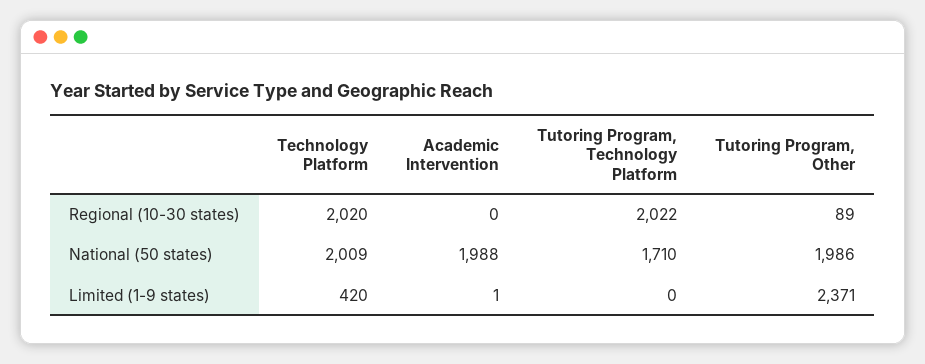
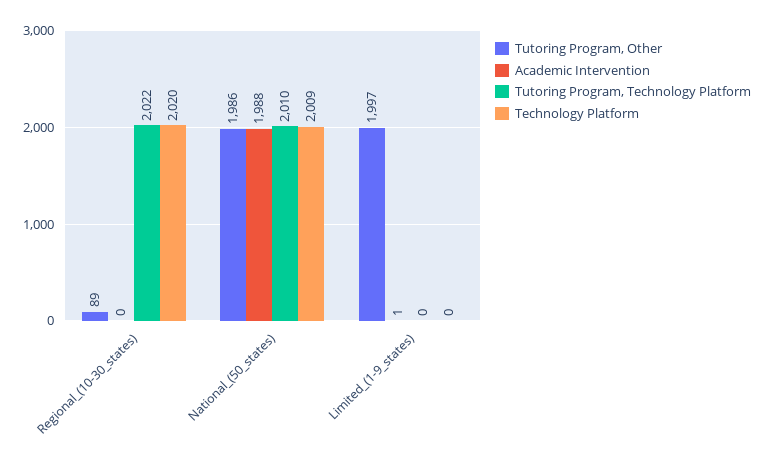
  {
    "Technology Platform": {
      "Regional (10-30 states)": 2020,
      "National (50 states)": 2009,
-     "Limited (1-9 states)": 420
+     "Limited (1-9 states)": 0
    },
    "Academic Intervention": {
      "Regional (10-30 states)": 0,
      "National (50 states)": 1988,
      "Limited (1-9 states)": 1
    },
    "Tutoring Program, Technology Platform": {
      "Regional (10-30 states)": 2022,
-     "National (50 states)": 1710,
+     "National (50 states)": 2010,
      "Limited (1-9 states)": 0
    },
    "Tutoring Program, Other": {
      "Regional (10-30 states)": 89,
      "National (50 states)": 1986,
-     "Limited (1-9 states)": 2371
+     "Limited (1-9 states)": 1997
    }
  }

